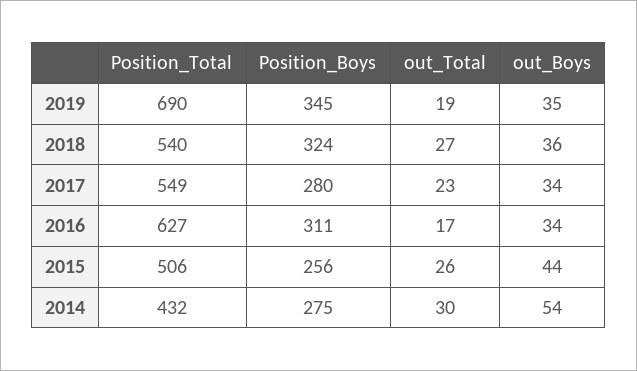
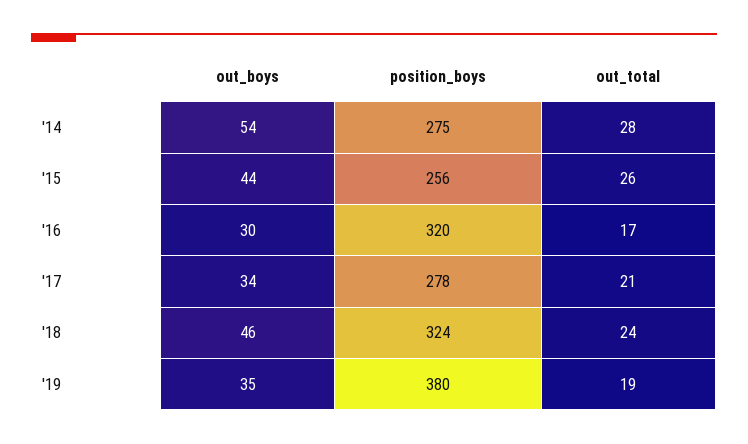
  {
-   "Position_Total": {
-     "2019": 690,
-     "2018": 540,
-     "2017": 549,
-     "2016": 627,
-     "2015": 506,
-     "2014": 432
-   },
    "Position_Boys": {
-     "2019": 345,
+     "2019": 380,
      "2018": 324,
-     "2017": 280,
+     "2017": 278,
-     "2016": 311,
+     "2016": 320,
      "2015": 256,
      "2014": 275
    },
    "out_Total": {
      "2019": 19,
-     "2018": 27,
+     "2018": 24,
-     "2017": 23,
+     "2017": 21,
      "2016": 17,
      "2015": 26,
-     "2014": 30
+     "2014": 28
    },
    "out_Boys": {
      "2019": 35,
-     "2018": 36,
+     "2018": 46,
      "2017": 34,
-     "2016": 34,
+     "2016": 30,
      "2015": 44,
      "2014": 54
    }
  }

